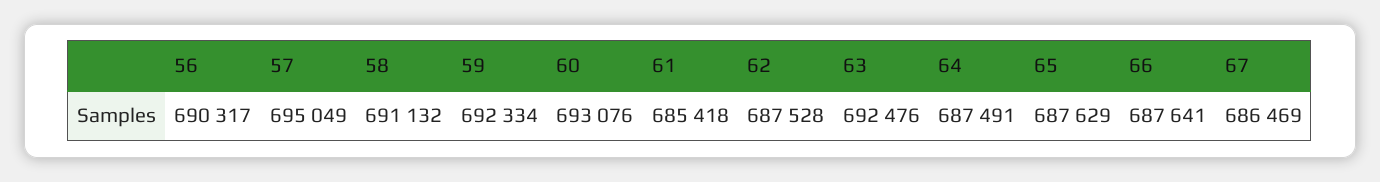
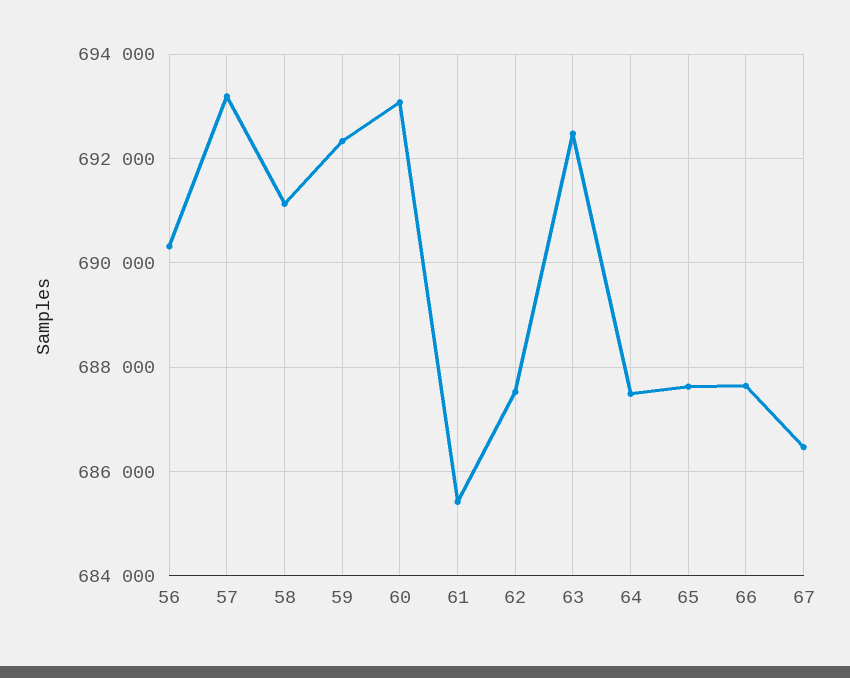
  {
    "56": 690317,
-   "57": 695049,
+   "57": 693200,
    "58": 691132,
    "59": 692334,
    "60": 693076,
    "61": 685418,
    "62": 687528,
    "63": 692476,
    "64": 687491,
    "65": 687629,
    "66": 687641,
    "67": 686469
  }

